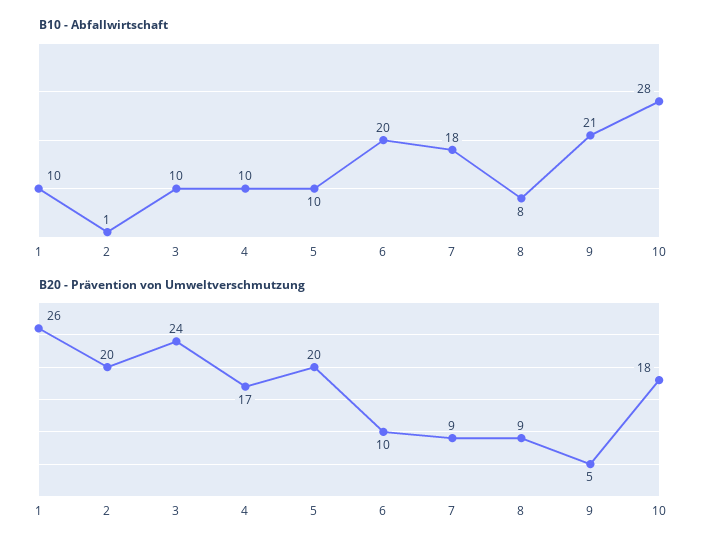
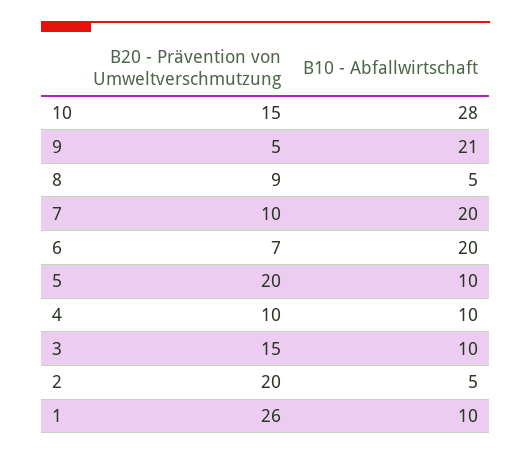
  {
    "B10 - Abfallwirtschaft": {
      "1": 10,
-     "2": 1,
+     "2": 5,
      "3": 10,
      "4": 10,
      "5": 10,
      "6": 20,
-     "7": 18,
+     "7": 20,
-     "8": 8,
+     "8": 5,
      "9": 21,
      "10": 28
    },
    "B20 - Prävention von Umweltverschmutzung": {
      "1": 26,
      "2": 20,
-     "3": 24,
+     "3": 15,
-     "4": 17,
+     "4": 10,
      "5": 20,
-     "6": 10,
+     "6": 7,
-     "7": 9,
+     "7": 10,
      "8": 9,
      "9": 5,
-     "10": 18
+     "10": 15
    }
  }

